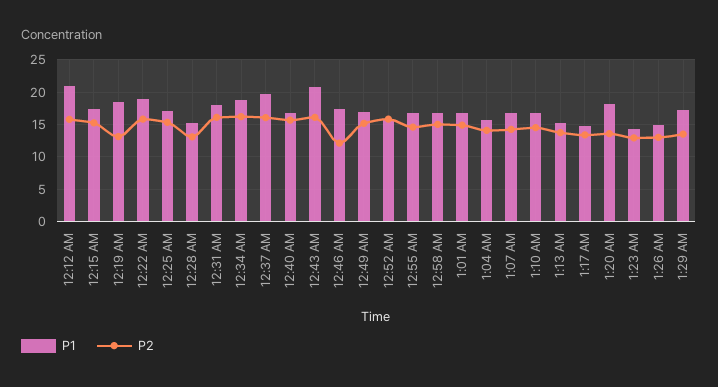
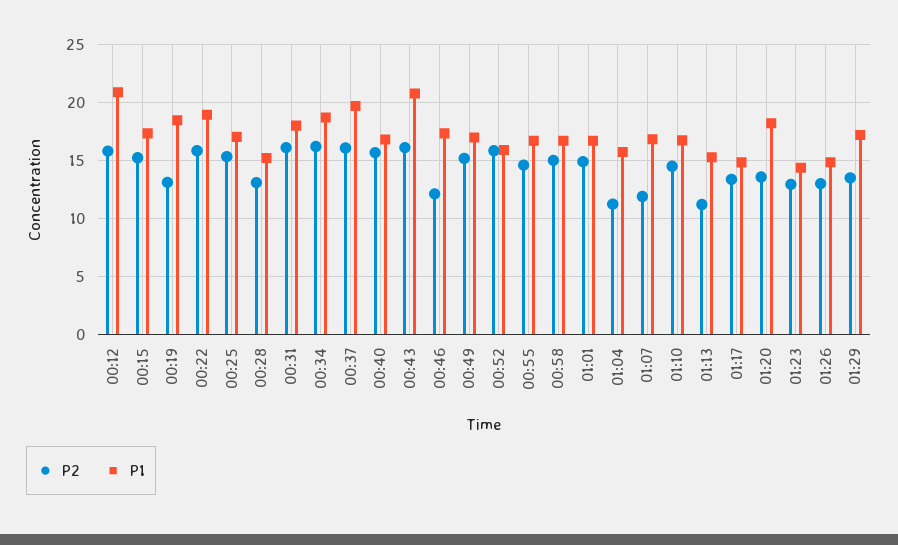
  {
    "P1": {
      "12:12 AM": 21,
      "12:15 AM": 17,
      "12:19 AM": 18,
      "12:22 AM": 19,
      "12:25 AM": 17,
      "12:28 AM": 15,
      "12:31 AM": 18,
      "12:34 AM": 19,
      "12:37 AM": 20,
      "12:40 AM": 17,
      "12:43 AM": 21,
      "12:46 AM": 17,
      "12:49 AM": 17,
      "12:52 AM": 16,
      "12:55 AM": 17,
      "12:58 AM": 17,
      "1:01 AM": 17,
      "1:04 AM": 16,
      "1:07 AM": 17,
      "1:10 AM": 17,
      "1:13 AM": 15,
      "1:17 AM": 15,
      "1:20 AM": 18,
      "1:23 AM": 14,
      "1:26 AM": 15,
      "1:29 AM": 17
    },
    "P2": {
      "12:12 AM": 16,
      "12:15 AM": 15,
      "12:19 AM": 13,
      "12:22 AM": 16,
      "12:25 AM": 15,
      "12:28 AM": 13,
      "12:31 AM": 16,
      "12:34 AM": 16,
      "12:37 AM": 16,
      "12:40 AM": 16,
      "12:43 AM": 16,
      "12:46 AM": 12,
      "12:49 AM": 15,
      "12:52 AM": 16,
      "12:55 AM": 15,
      "12:58 AM": 15,
      "1:01 AM": 15,
-     "1:04 AM": 14,
+     "1:04 AM": 11,
-     "1:07 AM": 14,
+     "1:07 AM": 12,
      "1:10 AM": 15,
-     "1:13 AM": 14,
+     "1:13 AM": 11,
      "1:17 AM": 13,
      "1:20 AM": 14,
      "1:23 AM": 13,
      "1:26 AM": 13,
      "1:29 AM": 14
    }
  }

